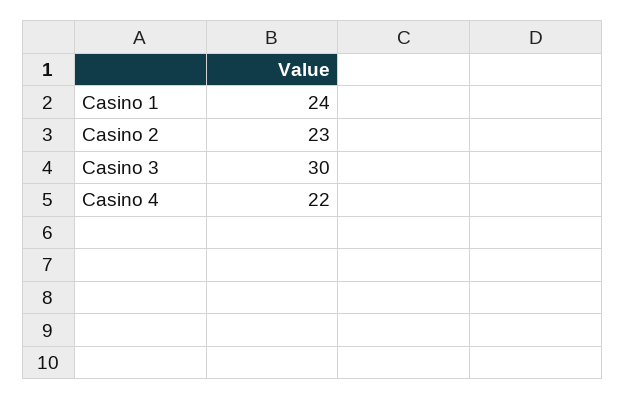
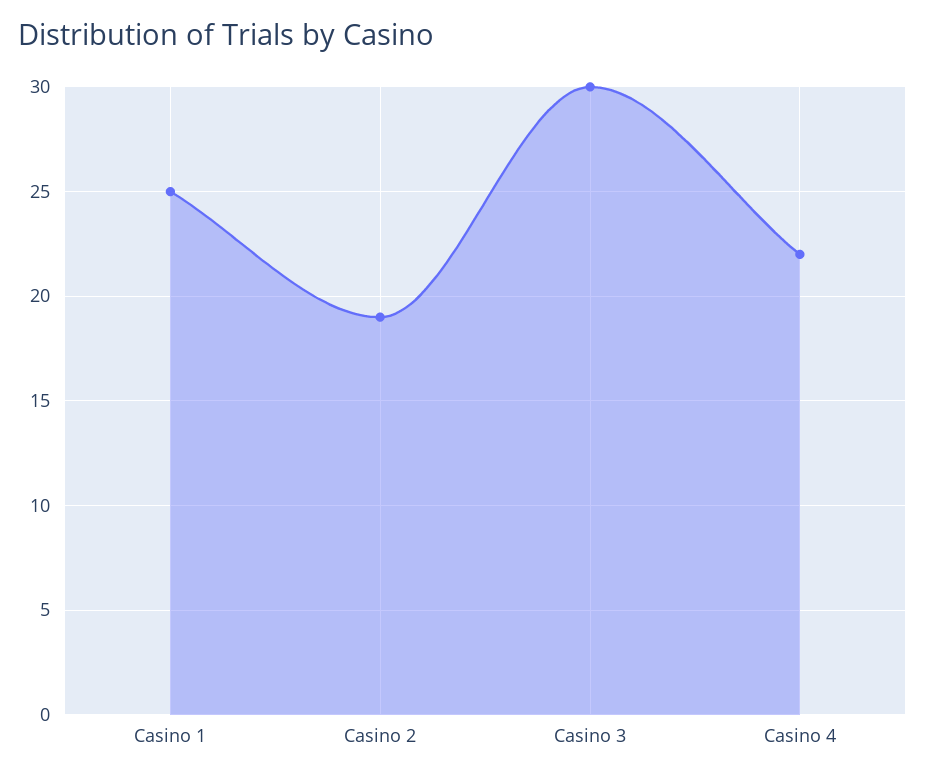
  {
-   "Casino 1": 24,
+   "Casino 1": 25,
-   "Casino 2": 23,
+   "Casino 2": 19,
    "Casino 3": 30,
    "Casino 4": 22
  }

